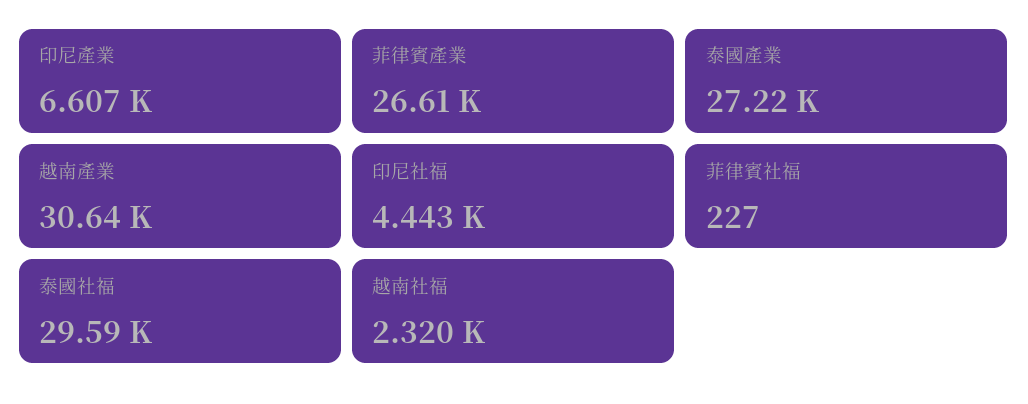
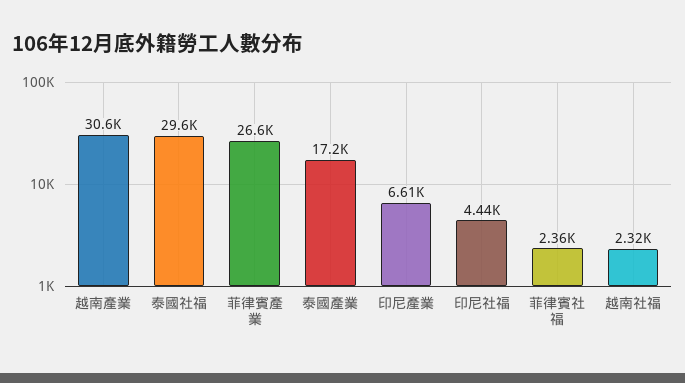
  {
    "印尼產業": 6607,
    "菲律賓產業": 26610,
-   "泰國產業": 27220,
+   "泰國產業": 17200,
    "越南產業": 30640,
    "印尼社福": 4443,
-   "菲律賓社福": 227,
+   "菲律賓社福": 2360,
    "泰國社福": 29590,
    "越南社福": 2320
  }

